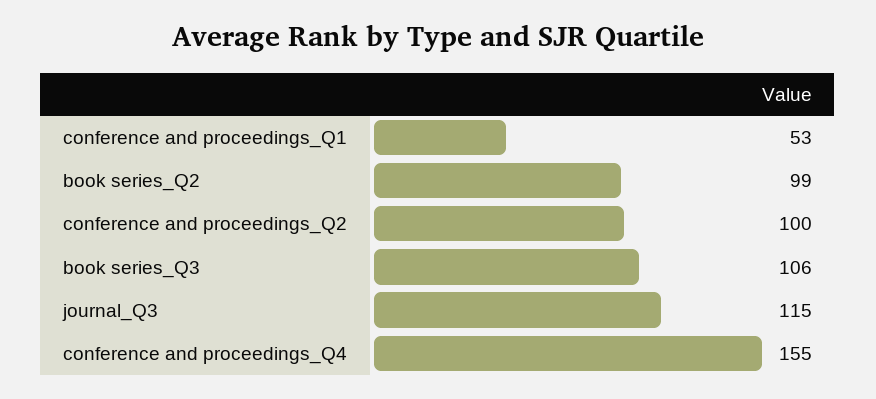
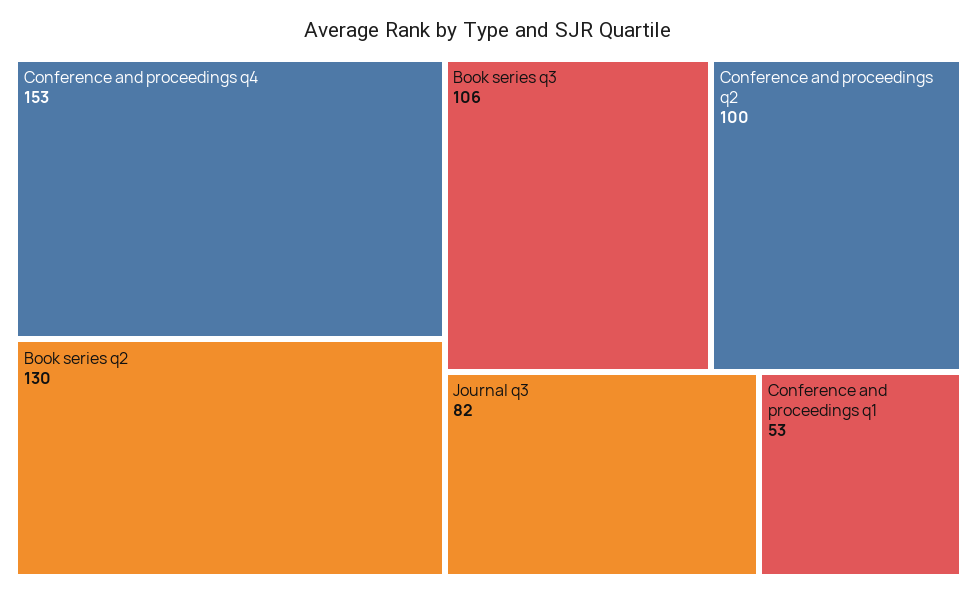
  {
    "conference and proceedings_Q1": 53,
-   "book series_Q2": 99,
+   "book series_Q2": 130,
    "conference and proceedings_Q2": 100,
    "book series_Q3": 106,
-   "journal_Q3": 115,
+   "journal_Q3": 82,
-   "conference and proceedings_Q4": 155
+   "conference and proceedings_Q4": 153
  }

